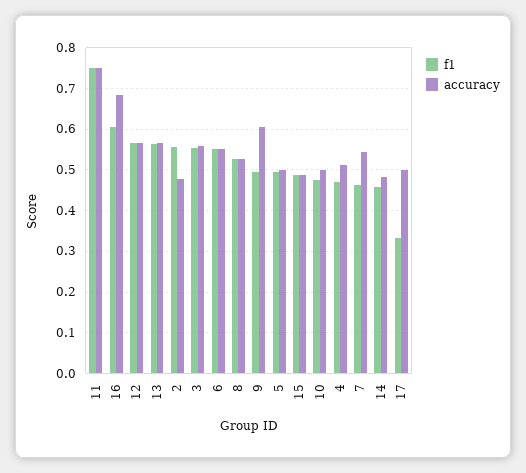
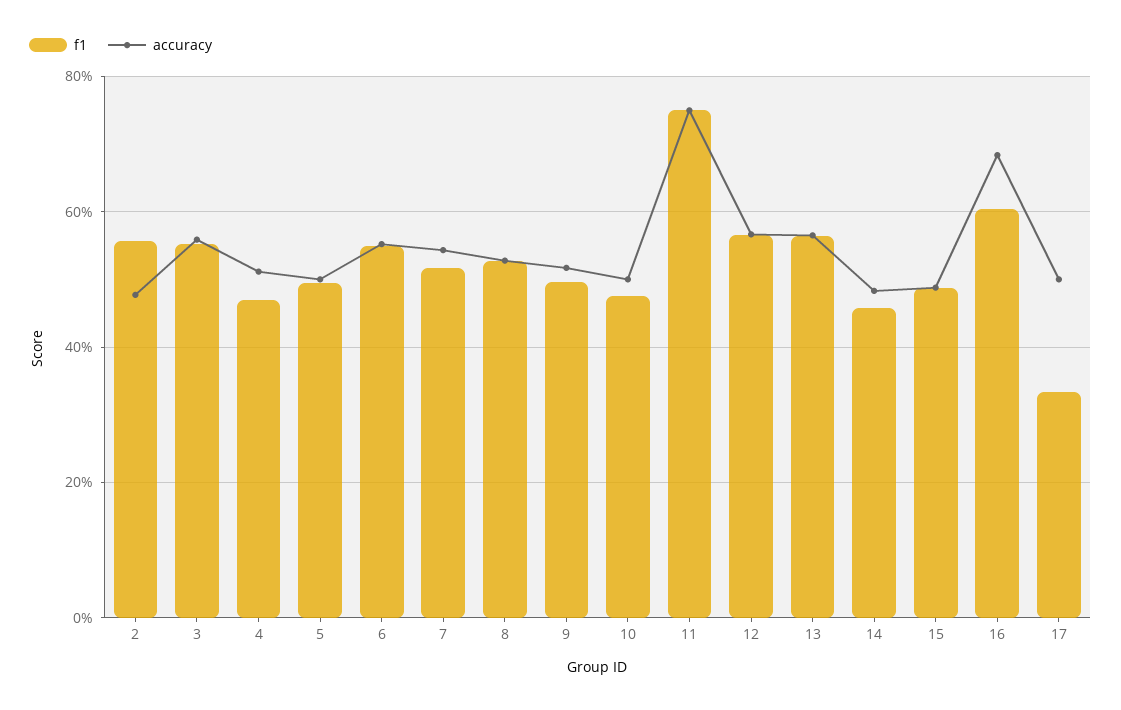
  {
    "f1": {
      "11": 0.76,
      "16": 0.6,
      "12": 0.56,
      "13": 0.56,
      "2": 0.56,
      "3": 0.56,
      "6": 0.56,
      "8": 0.52,
      "9": 0.5,
      "5": 0.5,
      "15": 0.48,
      "10": 0.48,
      "4": 0.48,
-     "7": 0.46,
+     "7": 0.52,
      "14": 0.46,
      "17": 0.34
    },
    "accuracy": {
      "11": 0.76,
      "16": 0.68,
      "12": 0.56,
      "13": 0.56,
      "2": 0.48,
      "3": 0.56,
      "6": 0.56,
      "8": 0.52,
-     "9": 0.6,
+     "9": 0.52,
      "5": 0.5,
      "15": 0.48,
      "10": 0.5,
      "4": 0.52,
      "7": 0.54,
      "14": 0.48,
      "17": 0.5
    }
  }

